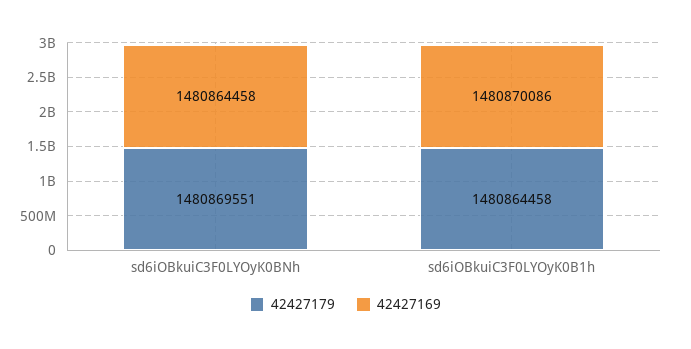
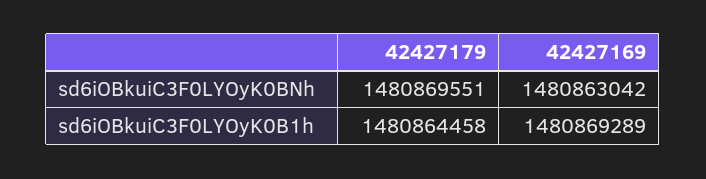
  {
    "42427179": {
      "sd6iOBkuiC3F0LYOyK0BNh": 1480869551,
      "sd6iOBkuiC3F0LYOyK0B1h": 1480864458
    },
    "42427169": {
-     "sd6iOBkuiC3F0LYOyK0BNh": 1480864458,
+     "sd6iOBkuiC3F0LYOyK0BNh": 1480863042,
-     "sd6iOBkuiC3F0LYOyK0B1h": 1480870086
+     "sd6iOBkuiC3F0LYOyK0B1h": 1480869289
    }
  }

